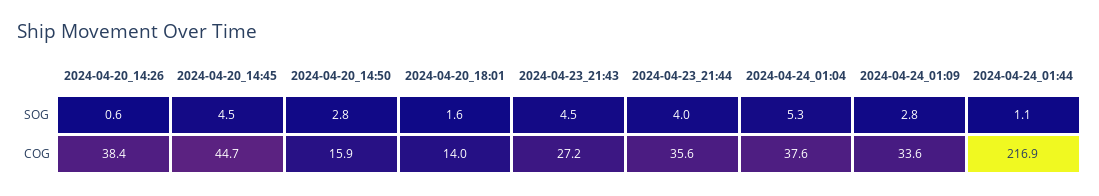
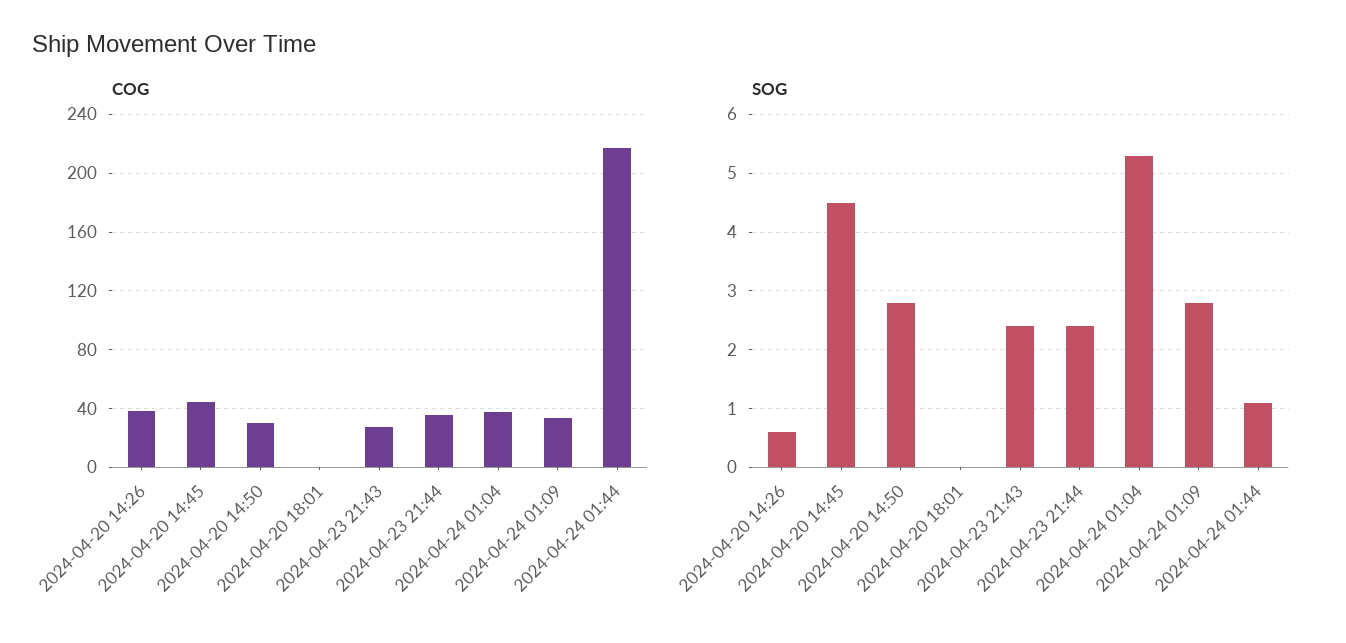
  {
    "SOG": {
      "2024-04-20_14:26": 0.6,
      "2024-04-20_14:45": 4.5,
      "2024-04-20_14:50": 2.8,
-     "2024-04-20_18:01": 1.6,
+     "2024-04-20_18:01": 0,
-     "2024-04-23_21:43": 4.5,
+     "2024-04-23_21:43": 2.5,
-     "2024-04-23_21:44": 4,
+     "2024-04-23_21:44": 2.5,
      "2024-04-24_01:04": 5.3,
      "2024-04-24_01:09": 2.8,
      "2024-04-24_01:44": 1.1
    },
    "COG": {
      "2024-04-20_14:26": 38.4,
      "2024-04-20_14:45": 44.7,
-     "2024-04-20_14:50": 15.9,
+     "2024-04-20_14:50": 30,
-     "2024-04-20_18:01": 14,
+     "2024-04-20_18:01": 0,
      "2024-04-23_21:43": 27.2,
      "2024-04-23_21:44": 35.6,
      "2024-04-24_01:04": 37.6,
      "2024-04-24_01:09": 33.6,
      "2024-04-24_01:44": 216.9
    }
  }

